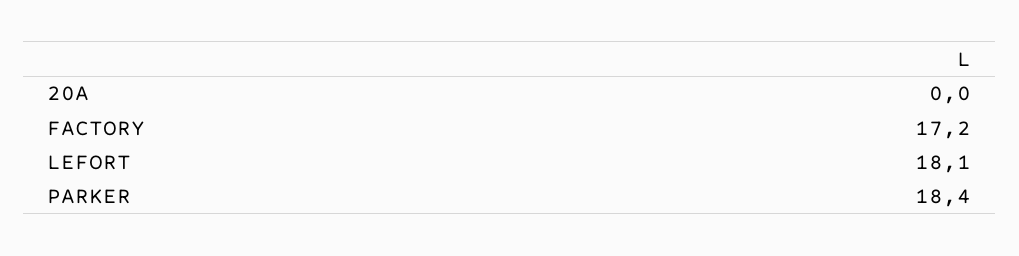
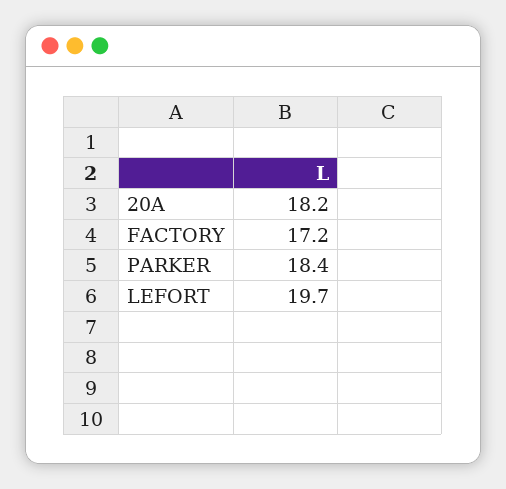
  {
-   "20A": 0,
+   "20A": 18.2,
    "FACTORY": 17.2,
-   "LEFORT": 18.1,
+   "LEFORT": 19.7,
    "PARKER": 18.4
  }

